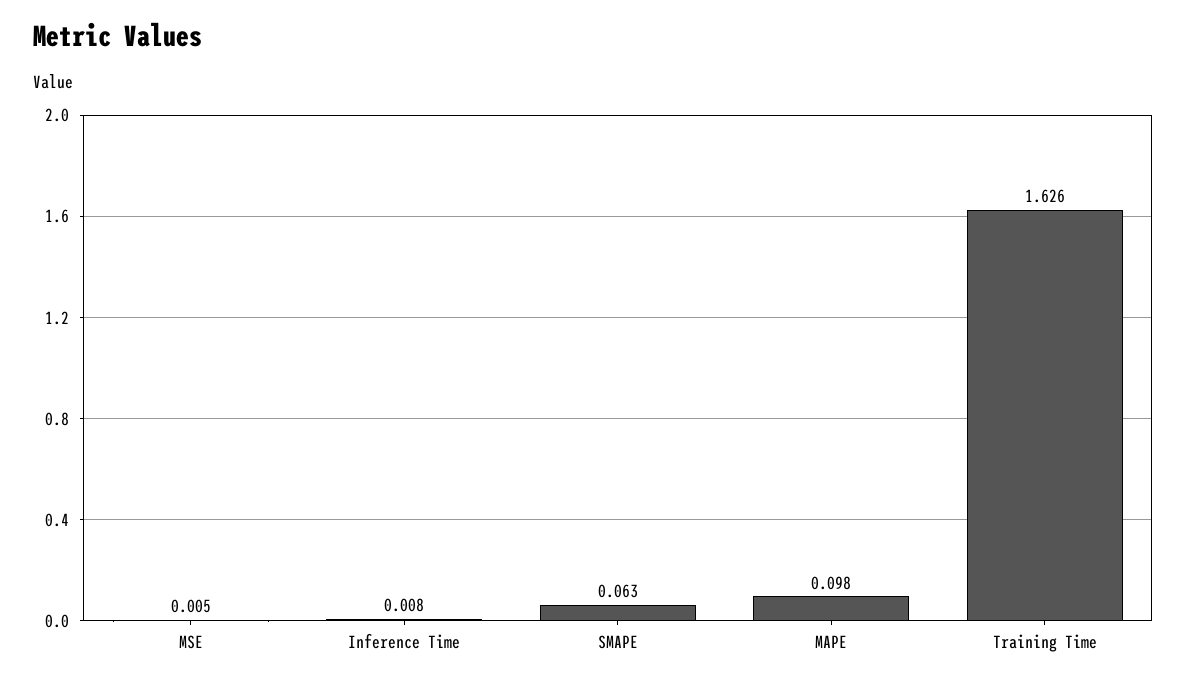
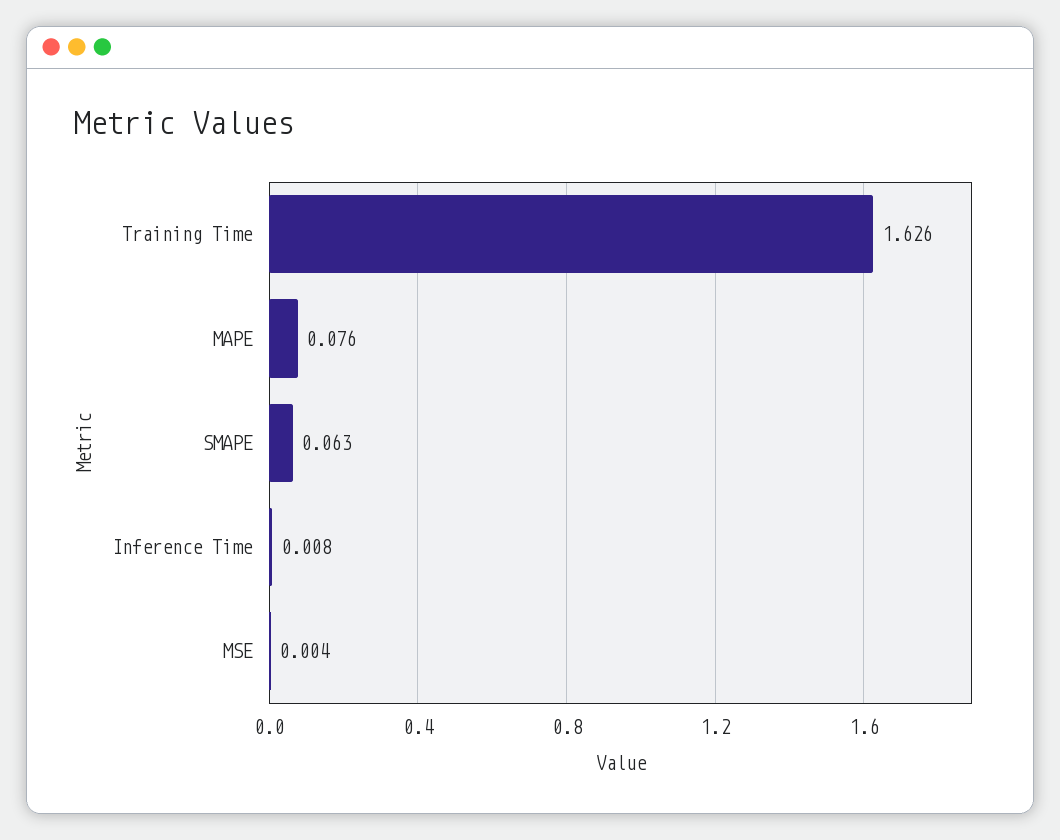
  {
-   "MSE": 0.005,
+   "MSE": 0.004,
    "Inference Time": 0.008,
    "SMAPE": 0.063,
-   "MAPE": 0.098,
+   "MAPE": 0.076,
    "Training Time": 1.626
  }

